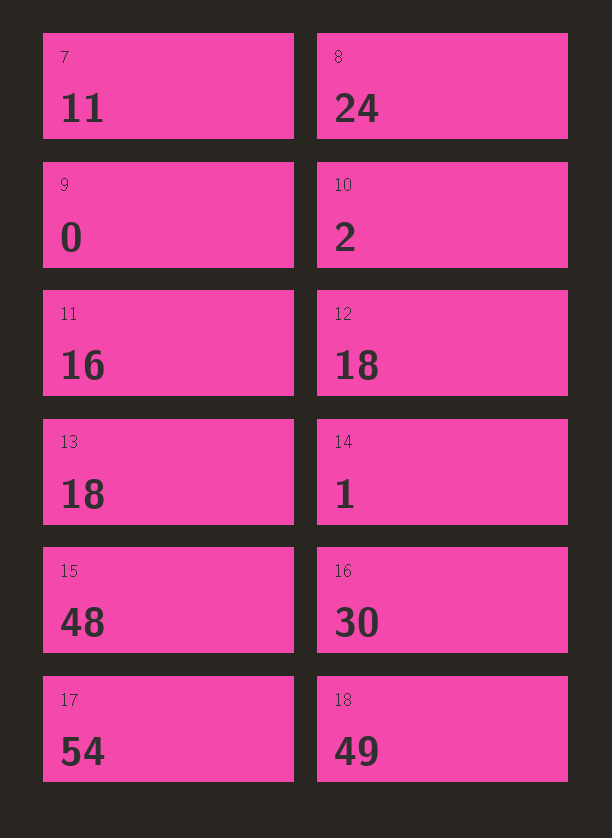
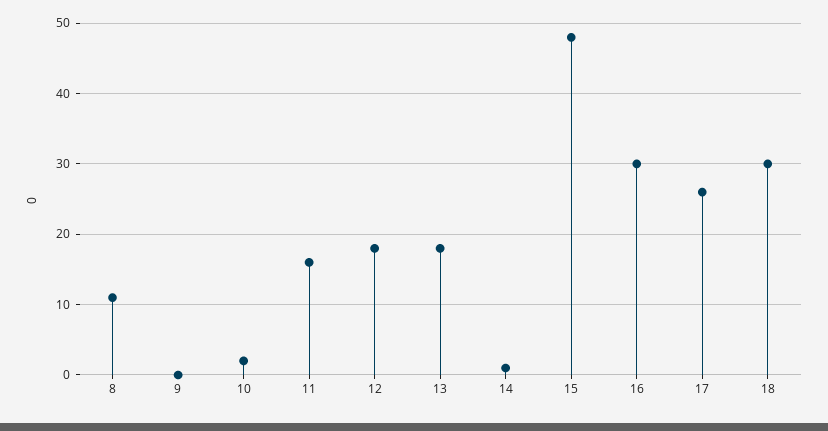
  {
-   "7": 11,
-   "8": 24,
+   "8": 11,
    "9": 0,
    "10": 2,
    "11": 16,
    "12": 18,
    "13": 18,
    "14": 1,
    "15": 48,
    "16": 30,
-   "17": 54,
+   "17": 26,
-   "18": 49
+   "18": 30
  }

